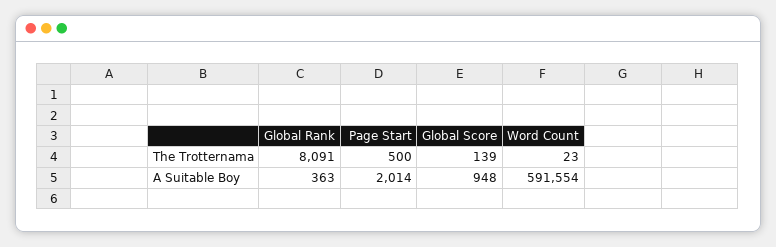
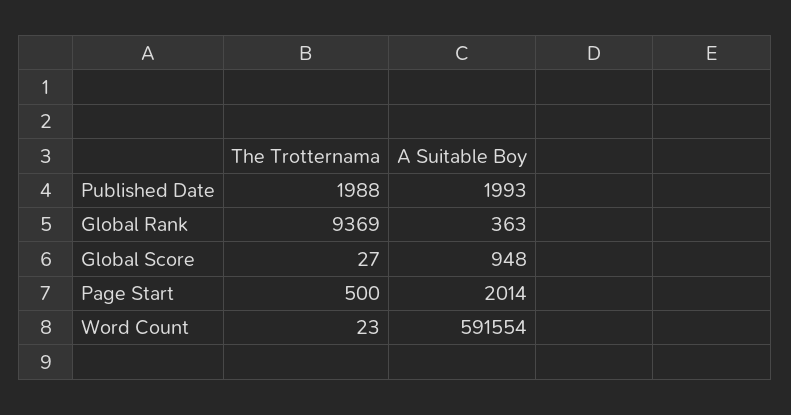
  {
    "Global Rank": {
-     "The Trotternama": 8091,
+     "The Trotternama": 9369,
      "A Suitable Boy": 363
    },
    "Page Start": {
      "The Trotternama": 500,
      "A Suitable Boy": 2014
    },
    "Global Score": {
-     "The Trotternama": 139,
+     "The Trotternama": 27,
      "A Suitable Boy": 948
    },
    "Word Count": {
      "The Trotternama": 23,
      "A Suitable Boy": 591554
-   }
+   },
+   "Published Date": {
+     "The Trotternama": 1988,
+     "A Suitable Boy": 1993
+   }
  }

